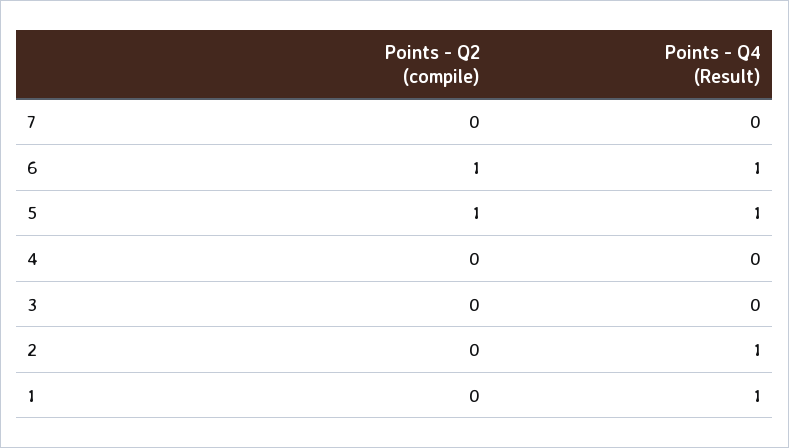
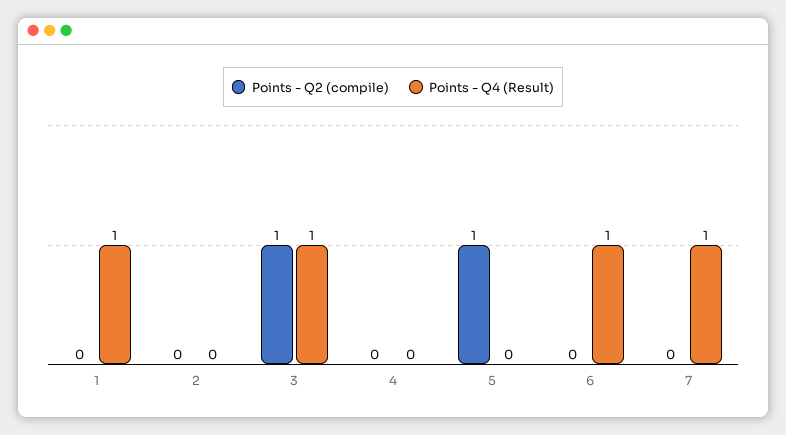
  {
    "Points - Q2 (compile)": {
      "7": 0,
-     "6": 1,
+     "6": 0,
      "5": 1,
      "4": 0,
-     "3": 0,
+     "3": 1,
      "2": 0,
      "1": 0
    },
    "Points - Q4 (Result)": {
-     "7": 0,
+     "7": 1,
      "6": 1,
-     "5": 1,
+     "5": 0,
      "4": 0,
-     "3": 0,
+     "3": 1,
-     "2": 1,
+     "2": 0,
      "1": 1
    }
  }

